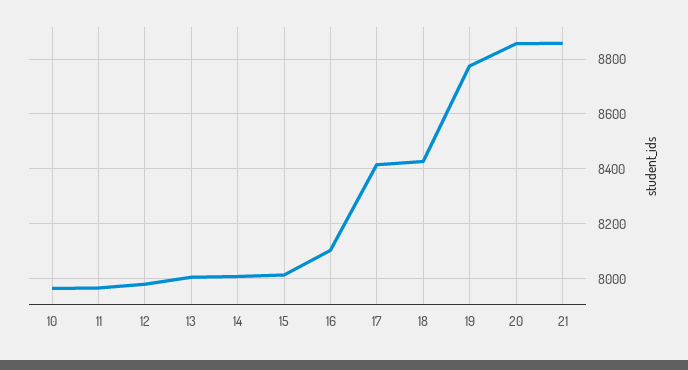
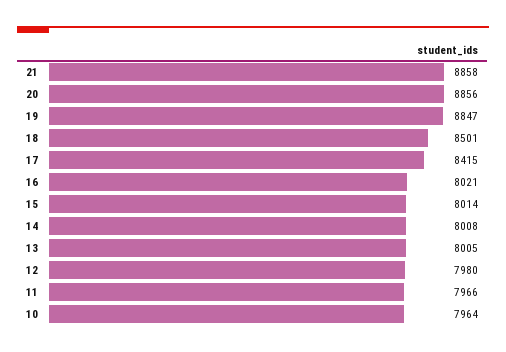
  {
    "10": 7964,
    "11": 7966,
    "12": 7980,
    "13": 8005,
    "14": 8008,
    "15": 8014,
-   "16": 8100,
+   "16": 8021,
    "17": 8415,
-   "18": 8425,
+   "18": 8501,
-   "19": 8775,
+   "19": 8847,
    "20": 8856,
    "21": 8858
  }

